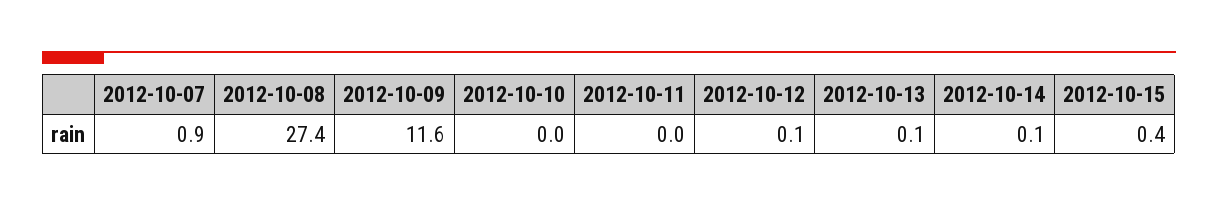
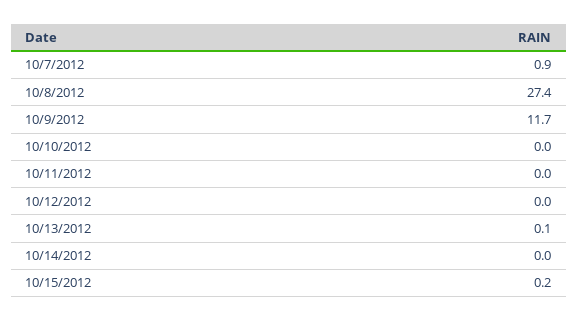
  {
    "2012-10-07": 0.9,
    "2012-10-08": 27.4,
-   "2012-10-09": 11.6,
+   "2012-10-09": 11.7,
    "2012-10-10": 0,
    "2012-10-11": 0,
-   "2012-10-12": 0.1,
+   "2012-10-12": 0,
    "2012-10-13": 0.1,
-   "2012-10-14": 0.1,
+   "2012-10-14": 0,
-   "2012-10-15": 0.4
+   "2012-10-15": 0.2
  }

